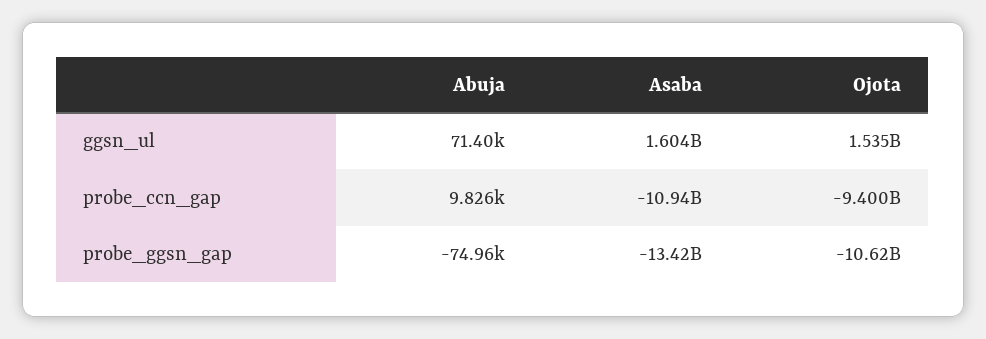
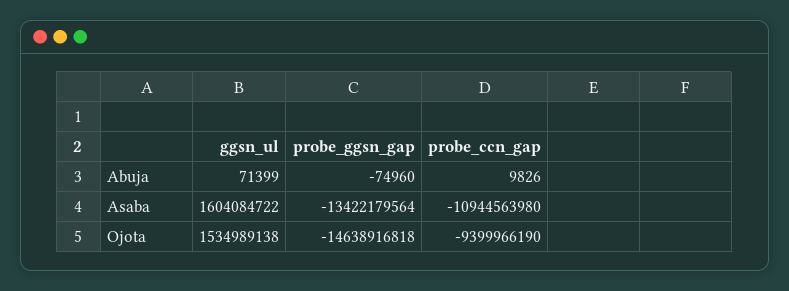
  {
    "Abuja": {
      "ggsn_ul": 71399,
      "probe_ccn_gap": 9826,
      "probe_ggsn_gap": -74960
    },
    "Asaba": {
      "ggsn_ul": 1604084722,
      "probe_ccn_gap": -10944563980,
      "probe_ggsn_gap": -13422179564
    },
    "Ojota": {
      "ggsn_ul": 1534989138,
      "probe_ccn_gap": -9399966190,
-     "probe_ggsn_gap": -10620000000
+     "probe_ggsn_gap": -14638916818
    }
  }

